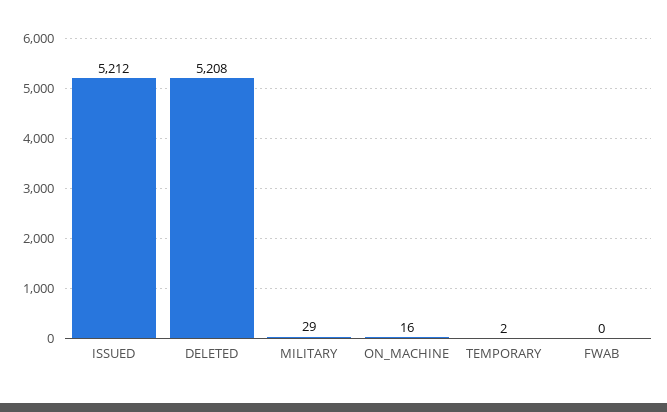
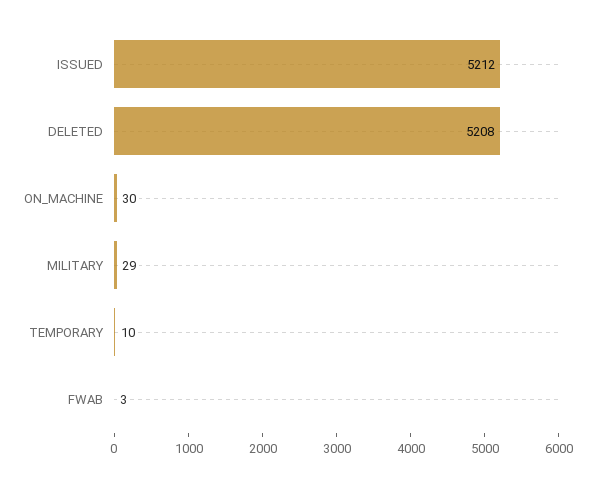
  {
    "ISSUED": 5212,
    "DELETED": 5208,
    "MILITARY": 29,
-   "ON_MACHINE": 16,
+   "ON_MACHINE": 30,
-   "TEMPORARY": 2,
+   "TEMPORARY": 10,
-   "FWAB": 0
+   "FWAB": 3
  }

